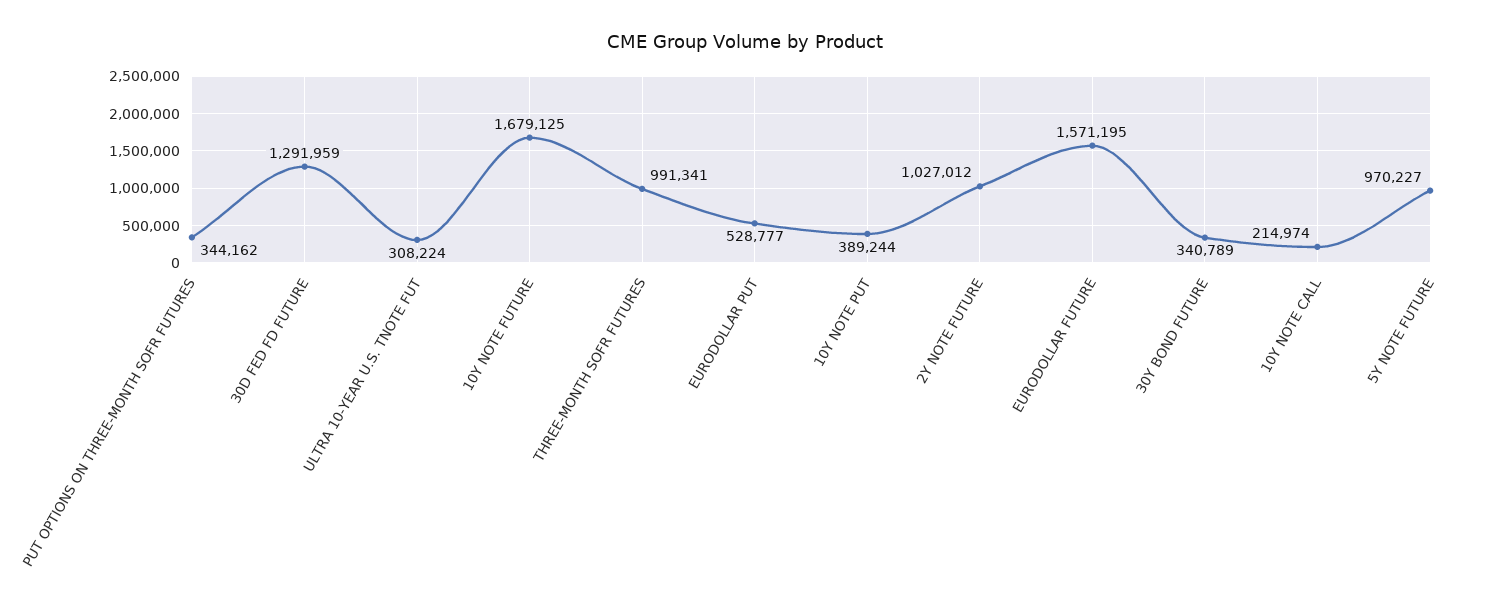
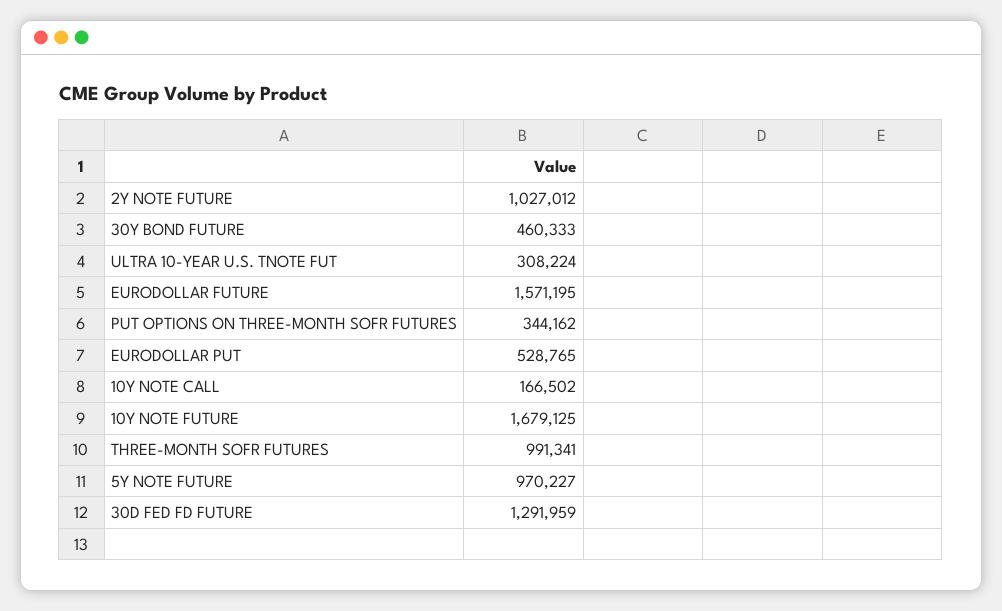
  {
    "PUT OPTIONS ON THREE-MONTH SOFR FUTURES": 344162,
    "30D FED FD FUTURE": 1291959,
    "ULTRA 10-YEAR U.S. TNOTE FUT": 308224,
    "10Y NOTE FUTURE": 1679125,
    "THREE-MONTH SOFR FUTURES": 991341,
-   "EURODOLLAR PUT": 528777,
+   "EURODOLLAR PUT": 528765,
-   "10Y NOTE PUT": 389244,
    "2Y NOTE FUTURE": 1027012,
    "EURODOLLAR FUTURE": 1571195,
-   "30Y BOND FUTURE": 340789,
+   "30Y BOND FUTURE": 460333,
-   "10Y NOTE CALL": 214974,
+   "10Y NOTE CALL": 166502,
    "5Y NOTE FUTURE": 970227
  }

